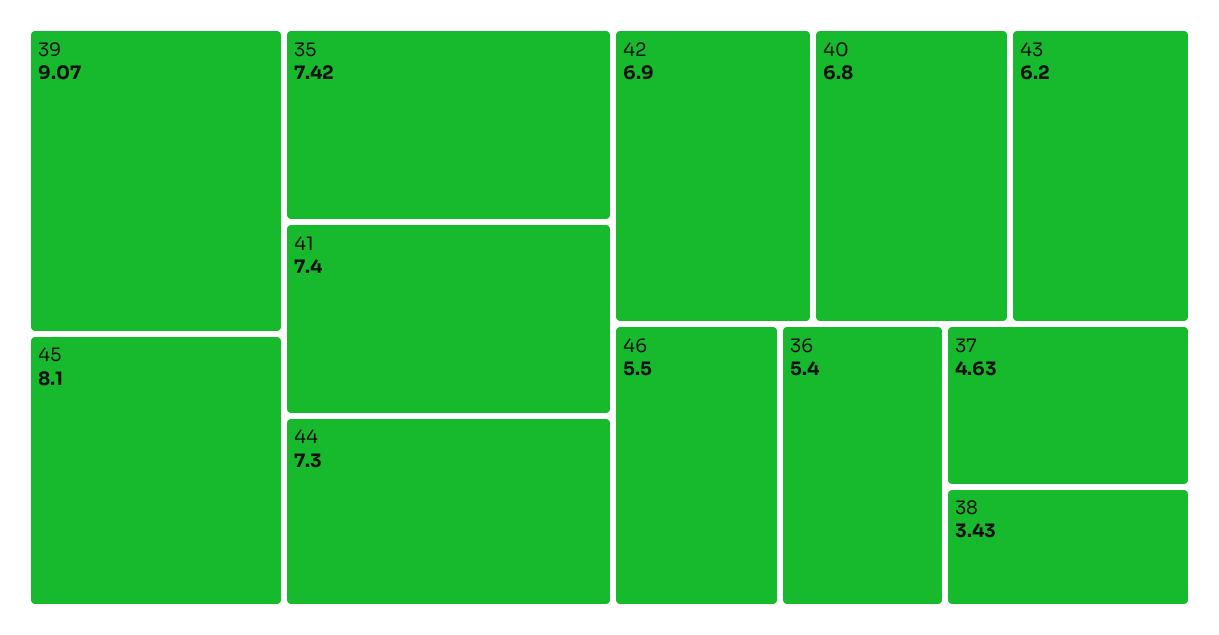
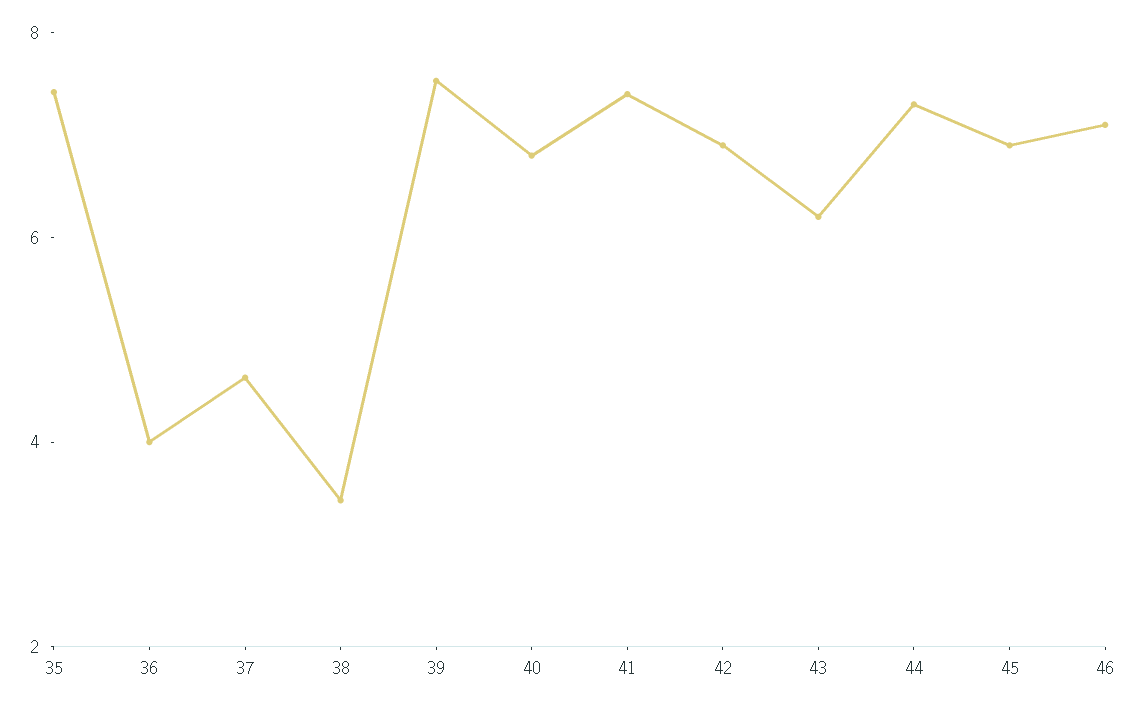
  {
-   "39": 9.07,
+   "39": 7.5,
-   "45": 8.1,
+   "45": 7,
    "35": 7.42,
    "41": 7.4,
    "44": 7.3,
    "42": 6.9,
    "40": 6.8,
    "43": 6.2,
-   "46": 5.5,
+   "46": 7,
-   "36": 5.4,
+   "36": 4,
    "37": 4.63,
    "38": 3.43
  }

